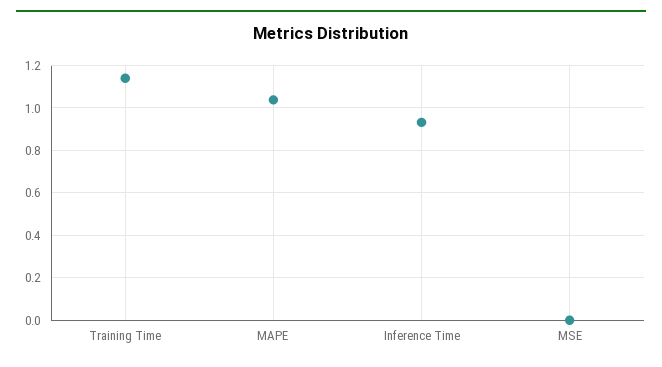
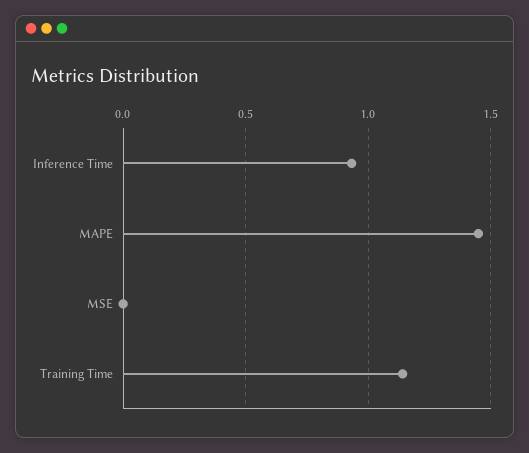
  {
    "Training Time": 1.15,
-   "MAPE": 1.05,
+   "MAPE": 1.45,
    "Inference Time": 0.95,
    "MSE": 0
  }

